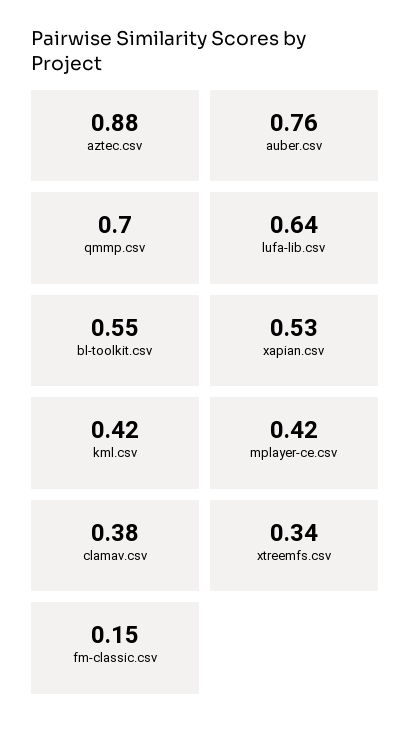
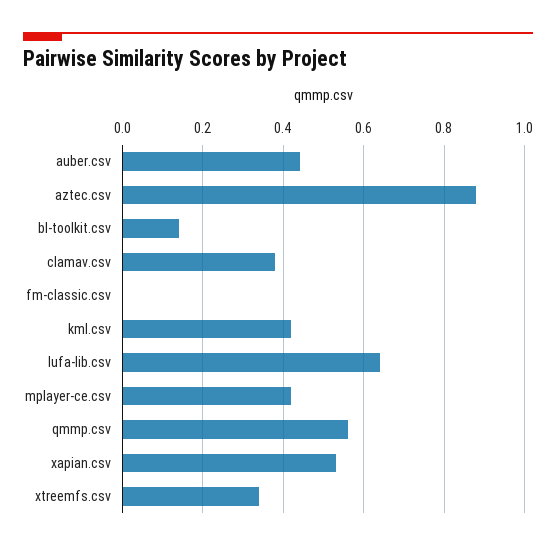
  {
    "aztec.csv": 0.88,
-   "auber.csv": 0.76,
+   "auber.csv": 0.45,
-   "qmmp.csv": 0.7,
+   "qmmp.csv": 0.55,
    "lufa-lib.csv": 0.64,
-   "bl-toolkit.csv": 0.55,
+   "bl-toolkit.csv": 0.15,
    "xapian.csv": 0.53,
    "kml.csv": 0.42,
    "mplayer-ce.csv": 0.42,
    "clamav.csv": 0.38,
    "xtreemfs.csv": 0.34,
-   "fm-classic.csv": 0.15
+   "fm-classic.csv": 0
  }

